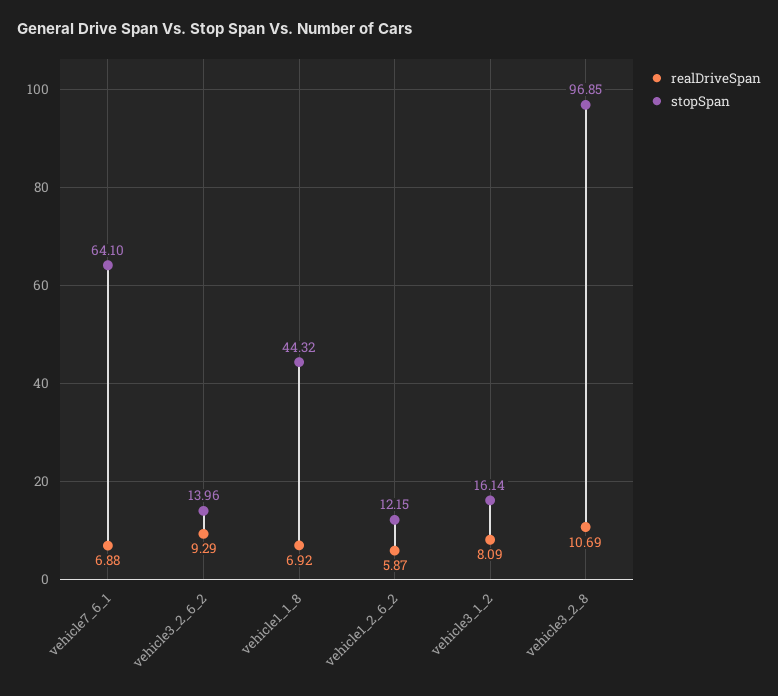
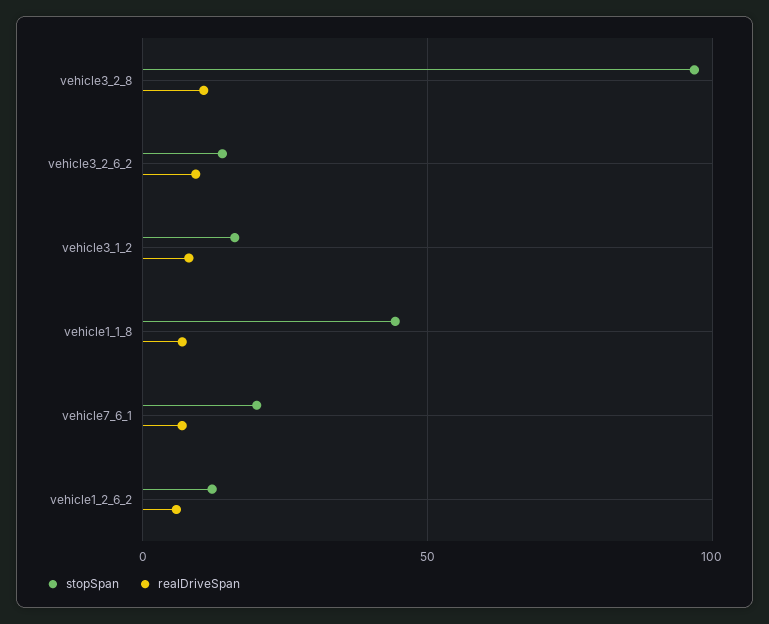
  {
    "realDriveSpan": {
      "vehicle7_6_1": 6.88,
      "vehicle3_2_6_2": 9.29,
      "vehicle1_1_8": 6.92,
      "vehicle1_2_6_2": 5.87,
      "vehicle3_1_2": 8.09,
      "vehicle3_2_8": 10.69
    },
    "stopSpan": {
-     "vehicle7_6_1": 64.1,
+     "vehicle7_6_1": 20,
      "vehicle3_2_6_2": 13.96,
      "vehicle1_1_8": 44.32,
      "vehicle1_2_6_2": 12.15,
      "vehicle3_1_2": 16.14,
      "vehicle3_2_8": 96.85
    }
  }

